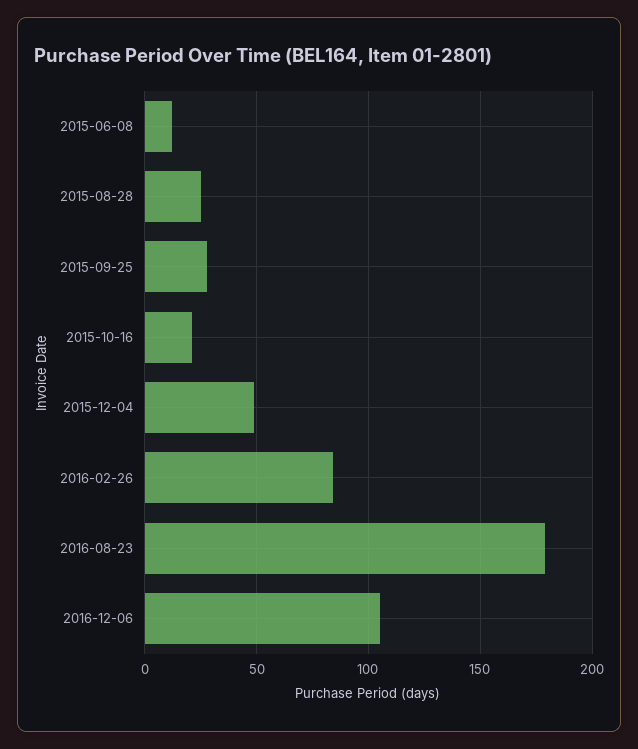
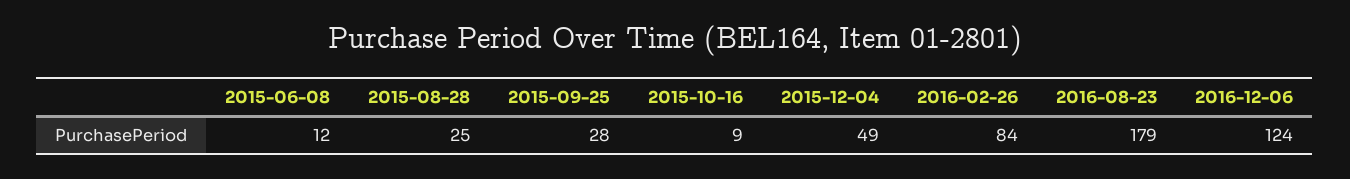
  {
    "2015-06-08": 12,
    "2015-08-28": 25,
    "2015-09-25": 28,
-   "2015-10-16": 20,
+   "2015-10-16": 9,
    "2015-12-04": 49,
    "2016-02-26": 84,
    "2016-08-23": 179,
-   "2016-12-06": 105
+   "2016-12-06": 124
  }

